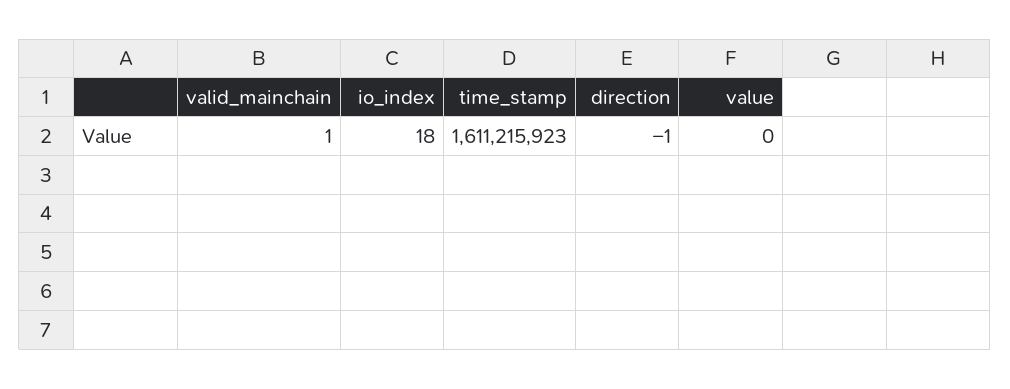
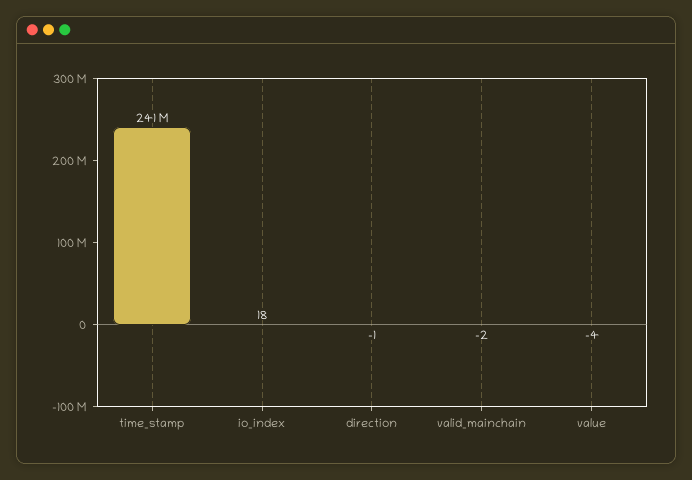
  {
-   "valid_mainchain": 1,
+   "valid_mainchain": -2,
    "io_index": 18,
-   "time_stamp": 1611215923,
+   "time_stamp": 241000000,
    "direction": -1,
-   "value": 0
+   "value": -4
  }

